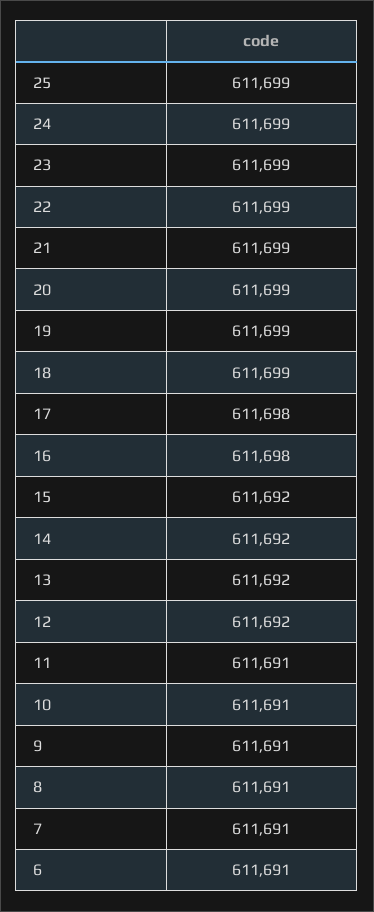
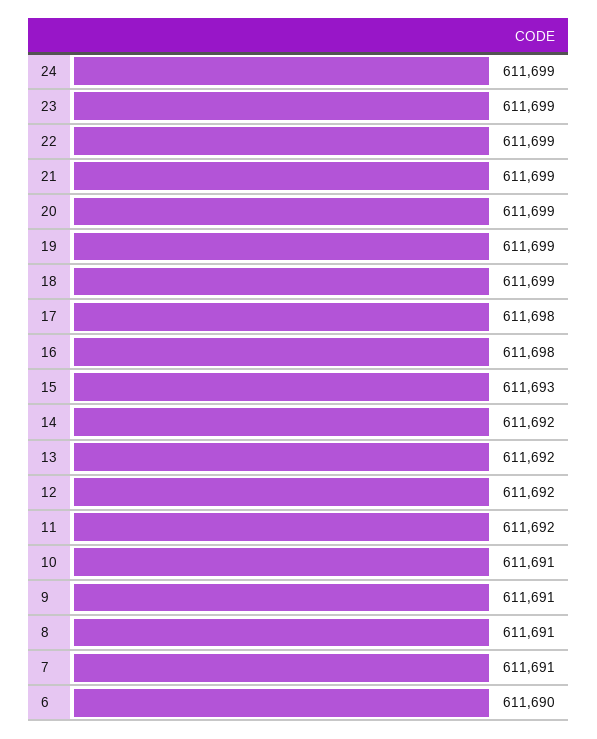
  {
-   "25": 611699,
    "24": 611699,
    "23": 611699,
    "22": 611699,
    "21": 611699,
    "20": 611699,
    "19": 611699,
    "18": 611699,
    "17": 611698,
    "16": 611698,
-   "15": 611692,
+   "15": 611693,
    "14": 611692,
    "13": 611692,
    "12": 611692,
-   "11": 611691,
+   "11": 611692,
    "10": 611691,
    "9": 611691,
    "8": 611691,
    "7": 611691,
-   "6": 611691
+   "6": 611690
  }

